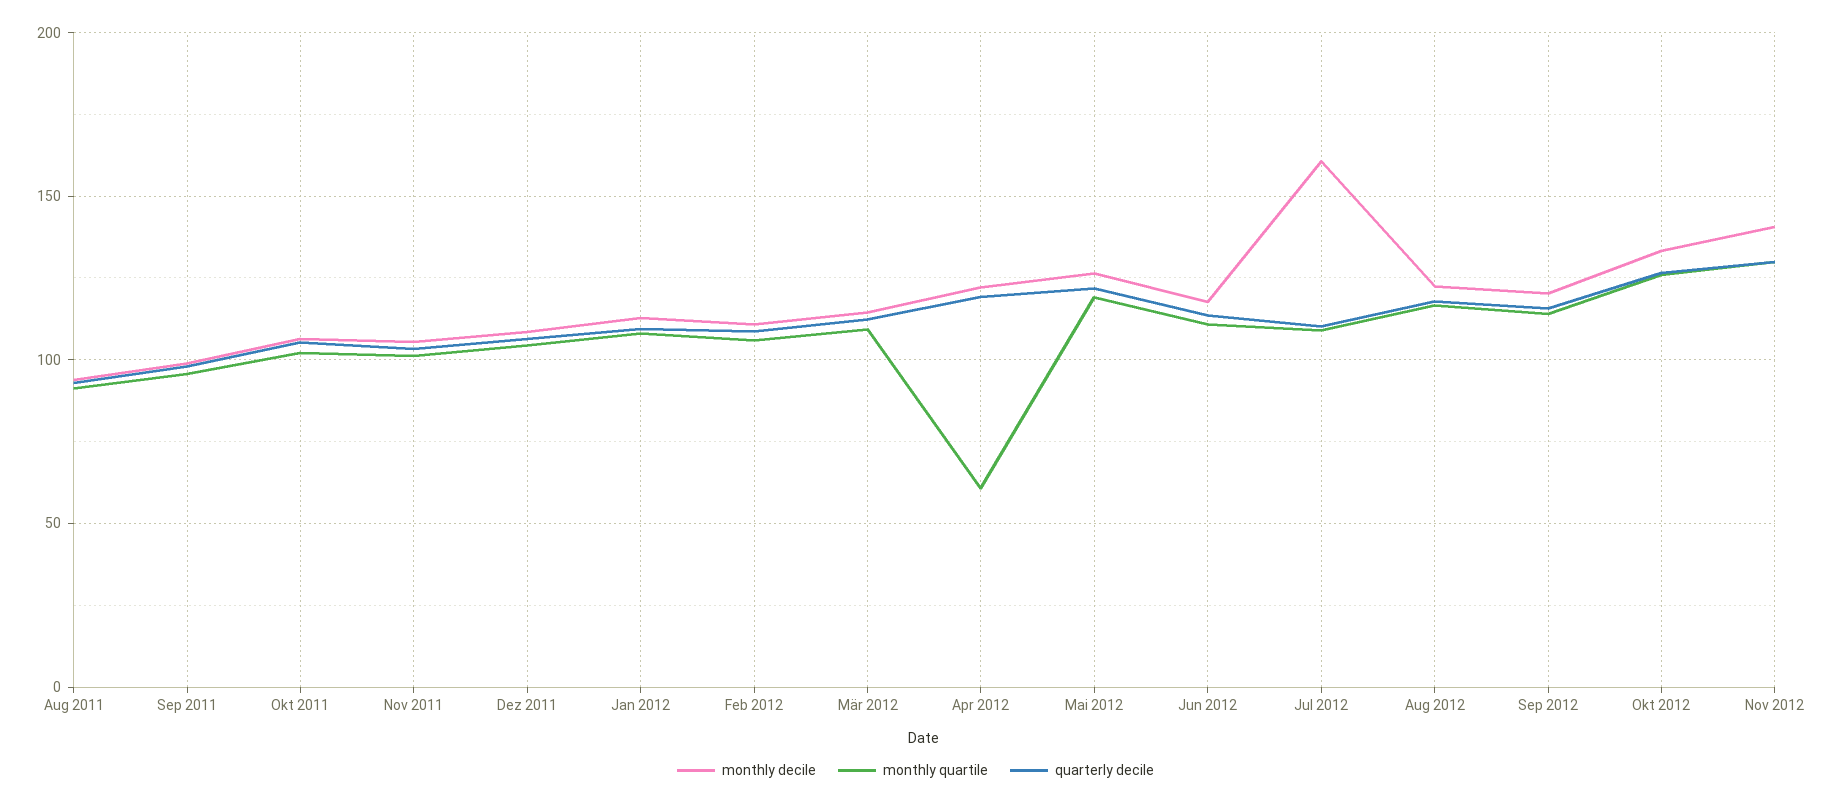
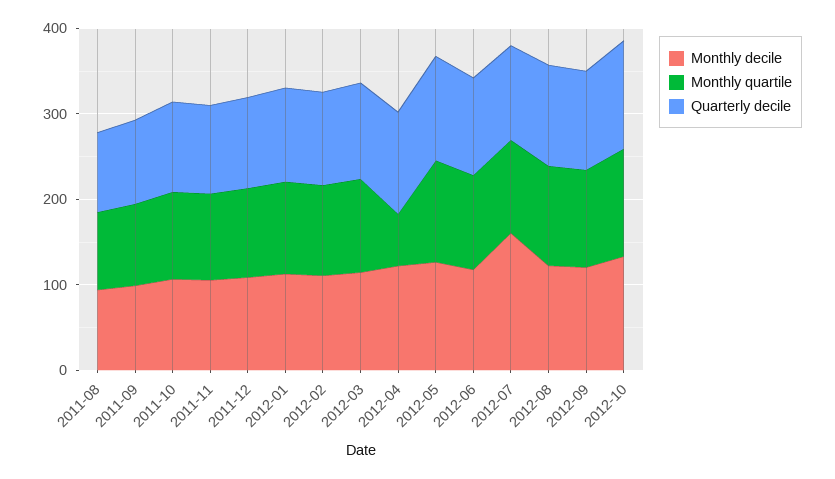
  {
    "monthly decile": {
      "Aug 2011": 95,
      "Sep 2011": 100,
      "Okt 2011": 105,
      "Nov 2011": 105,
      "Dez 2011": 110,
      "Jan 2012": 115,
      "Feb 2012": 110,
      "Mär 2012": 115,
      "Apr 2012": 120,
      "Mai 2012": 125,
      "Jun 2012": 120,
      "Jul 2012": 160,
      "Aug 2012": 125,
      "Sep 2012": 120,
-     "Okt 2012": 135,
+     "Okt 2012": 135
-     "Nov 2012": 140
    },
    "monthly quartile": {
      "Aug 2011": 90,
      "Sep 2011": 95,
      "Okt 2011": 100,
      "Nov 2011": 100,
      "Dez 2011": 105,
      "Jan 2012": 110,
      "Feb 2012": 105,
      "Mär 2012": 110,
      "Apr 2012": 60,
      "Mai 2012": 120,
      "Jun 2012": 110,
      "Jul 2012": 110,
      "Aug 2012": 115,
      "Sep 2012": 115,
-     "Okt 2012": 125,
+     "Okt 2012": 125
-     "Nov 2012": 130
    },
    "quarterly decile": {
      "Aug 2011": 95,
      "Sep 2011": 100,
      "Okt 2011": 105,
      "Nov 2011": 105,
      "Dez 2011": 105,
      "Jan 2012": 110,
      "Feb 2012": 110,
      "Mär 2012": 110,
      "Apr 2012": 120,
      "Mai 2012": 120,
      "Jun 2012": 115,
      "Jul 2012": 110,
      "Aug 2012": 120,
      "Sep 2012": 115,
-     "Okt 2012": 125,
+     "Okt 2012": 125
-     "Nov 2012": 130
    }
  }

